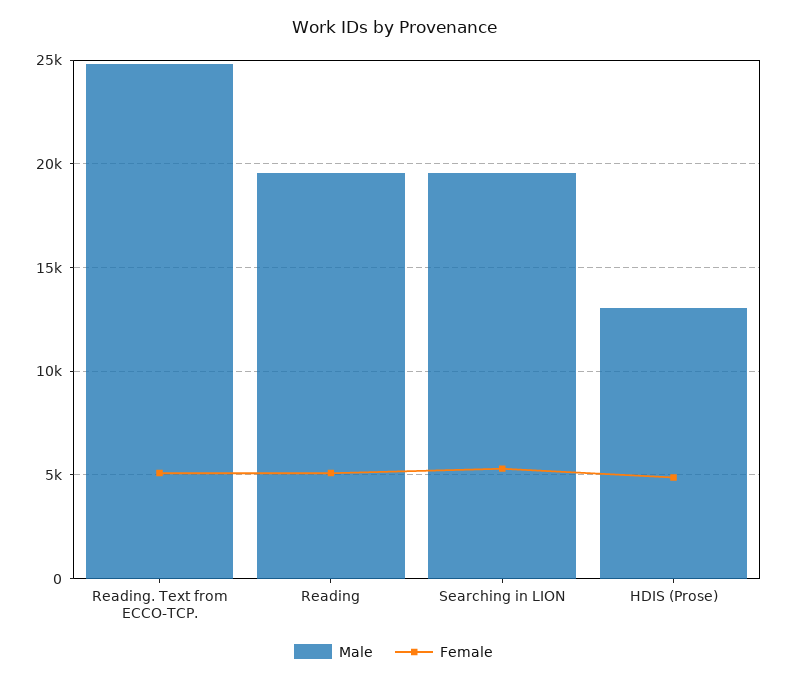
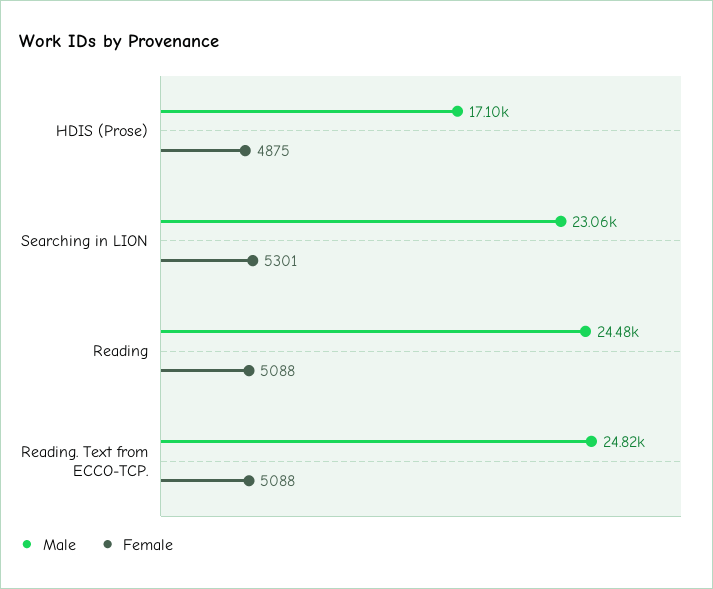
  {
    "Male": {
      "Reading. Text from ECCO-TCP.": 24820,
-     "Reading": 19500,
+     "Reading": 24480,
-     "Searching in LION": 19500,
+     "Searching in LION": 23060,
-     "HDIS (Prose)": 13000
+     "HDIS (Prose)": 17100
    },
    "Female": {
      "Reading. Text from ECCO-TCP.": 5088,
      "Reading": 5088,
      "Searching in LION": 5301,
      "HDIS (Prose)": 4875
    }
  }

